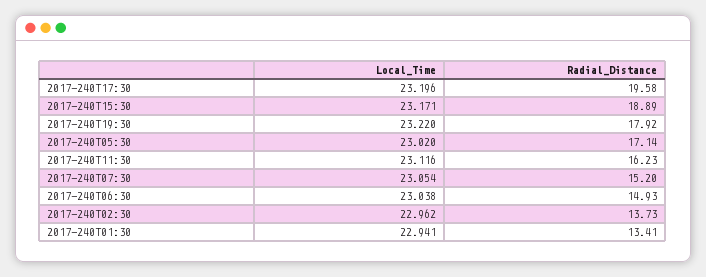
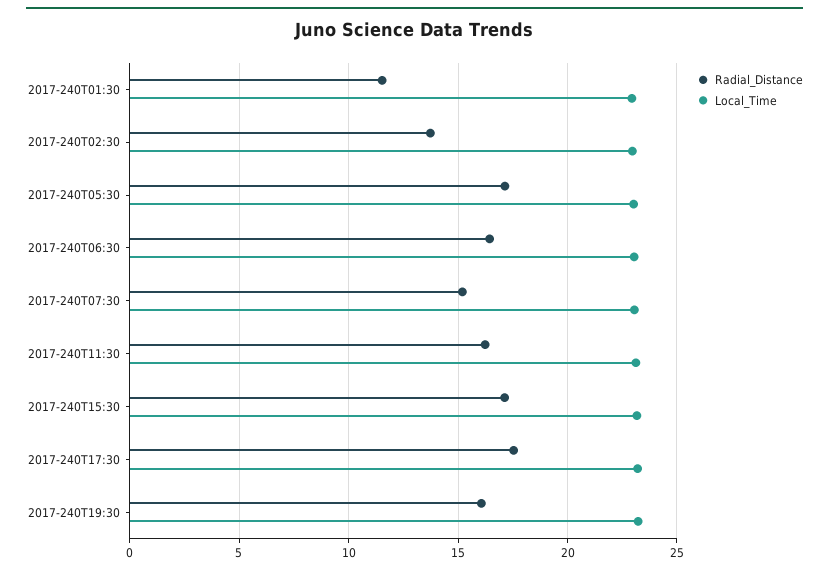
  {
    "Local_Time": {
      "2017-240T17:30": 23.196,
      "2017-240T15:30": 23.171,
      "2017-240T19:30": 23.22,
      "2017-240T05:30": 23.02,
      "2017-240T11:30": 23.116,
      "2017-240T07:30": 23.054,
      "2017-240T06:30": 23.038,
      "2017-240T02:30": 22.962,
      "2017-240T01:30": 22.941
    },
    "Radial_Distance": {
-     "2017-240T17:30": 19.58,
+     "2017-240T17:30": 17.5,
-     "2017-240T15:30": 18.89,
+     "2017-240T15:30": 17,
-     "2017-240T19:30": 17.92,
+     "2017-240T19:30": 16,
      "2017-240T05:30": 17.14,
      "2017-240T11:30": 16.23,
      "2017-240T07:30": 15.2,
-     "2017-240T06:30": 14.93,
+     "2017-240T06:30": 16.5,
      "2017-240T02:30": 13.73,
-     "2017-240T01:30": 13.41
+     "2017-240T01:30": 11.5
    }
  }

